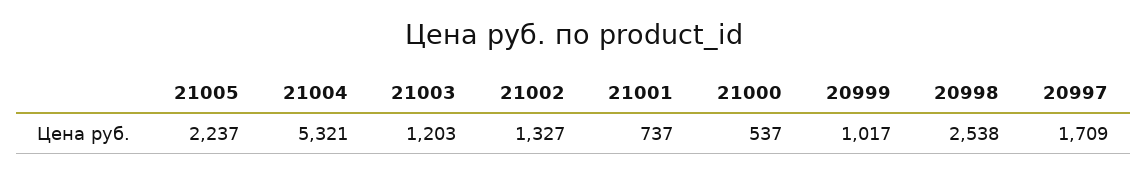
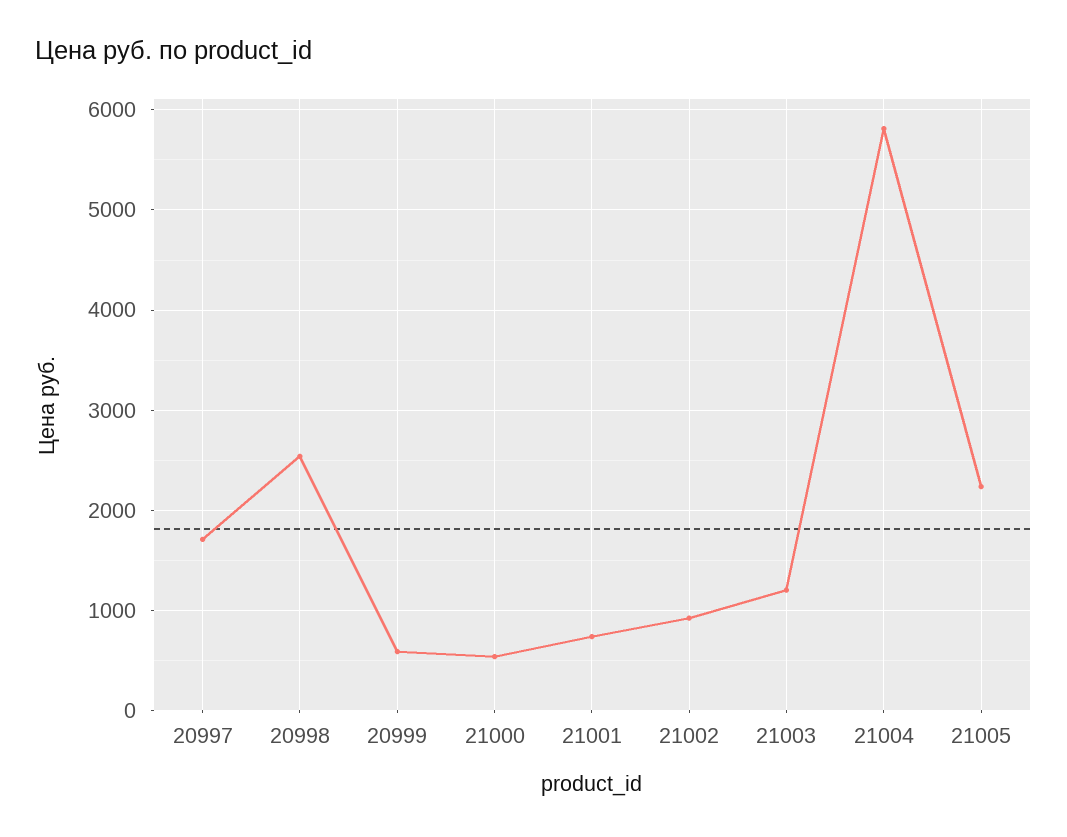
  {
    "21005": 2237,
-   "21004": 5321,
+   "21004": 5800,
    "21003": 1203,
-   "21002": 1327,
+   "21002": 900,
    "21001": 737,
    "21000": 537,
-   "20999": 1017,
+   "20999": 600,
    "20998": 2538,
    "20997": 1709
  }

